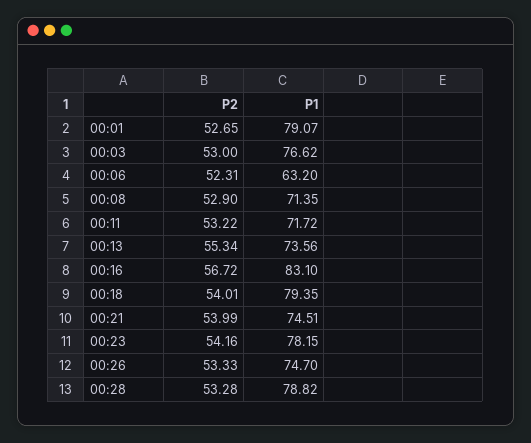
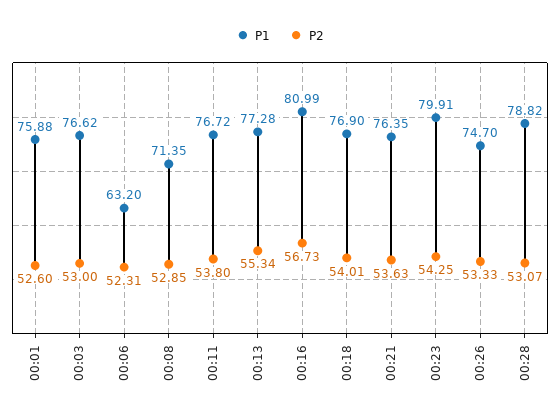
  {
    "P2": {
-     "00:01": 52.65,
+     "00:01": 52.6,
      "00:03": 53,
      "00:06": 52.31,
-     "00:08": 52.9,
+     "00:08": 52.85,
-     "00:11": 53.22,
+     "00:11": 53.8,
      "00:13": 55.34,
-     "00:16": 56.72,
+     "00:16": 56.73,
      "00:18": 54.01,
-     "00:21": 53.99,
+     "00:21": 53.63,
-     "00:23": 54.16,
+     "00:23": 54.25,
      "00:26": 53.33,
-     "00:28": 53.28
+     "00:28": 53.07
    },
    "P1": {
-     "00:01": 79.07,
+     "00:01": 75.88,
      "00:03": 76.62,
      "00:06": 63.2,
      "00:08": 71.35,
-     "00:11": 71.72,
+     "00:11": 76.72,
-     "00:13": 73.56,
+     "00:13": 77.28,
-     "00:16": 83.1,
+     "00:16": 80.99,
-     "00:18": 79.35,
+     "00:18": 76.9,
-     "00:21": 74.51,
+     "00:21": 76.35,
-     "00:23": 78.15,
+     "00:23": 79.91,
      "00:26": 74.7,
      "00:28": 78.82
    }
  }

